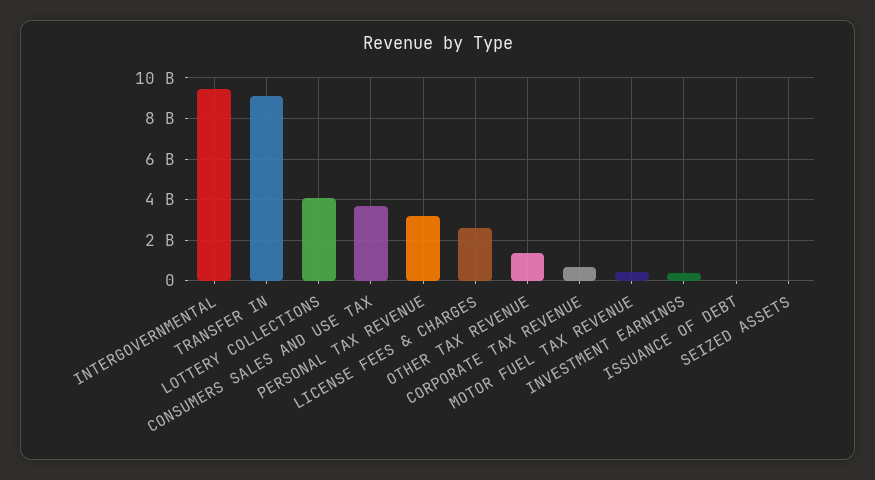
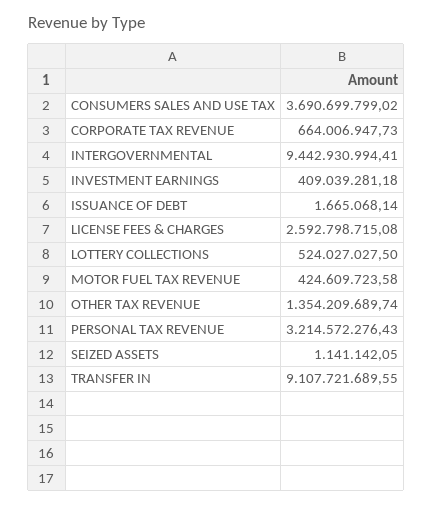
  {
    "INTERGOVERNMENTAL": 9442930994.41,
    "TRANSFER IN": 9107721689.55,
-   "LOTTERY COLLECTIONS": 4000000000,
+   "LOTTERY COLLECTIONS": 524027027.5,
    "CONSUMERS SALES AND USE TAX": 3690699799.02,
    "PERSONAL TAX REVENUE": 3214572276.43,
    "LICENSE FEES & CHARGES": 2592798715.08,
    "OTHER TAX REVENUE": 1354209689.74,
    "CORPORATE TAX REVENUE": 664006947.73,
    "MOTOR FUEL TAX REVENUE": 424609723.58,
    "INVESTMENT EARNINGS": 409039281.18,
    "ISSUANCE OF DEBT": 1665068.14,
    "SEIZED ASSETS": 1141142.05
  }

